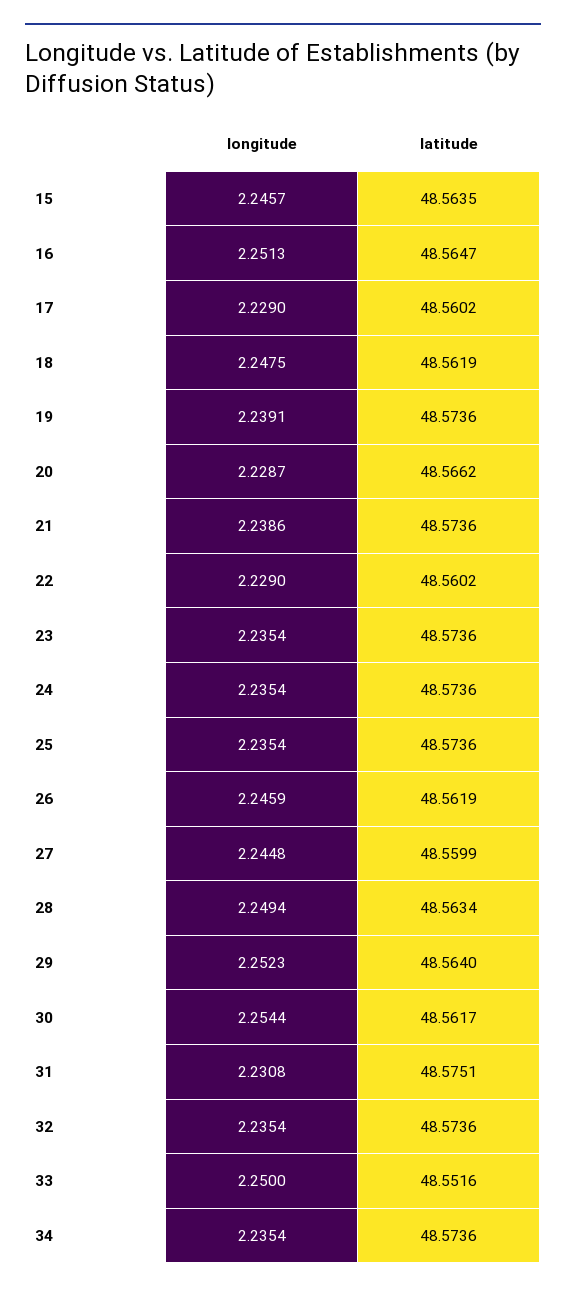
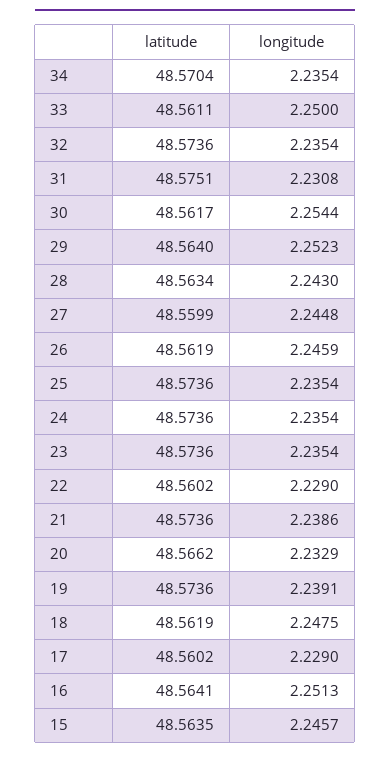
  {
    "longitude": {
      "15": 2.2457,
      "16": 2.2513,
      "17": 2.229,
      "18": 2.2475,
      "19": 2.2391,
-     "20": 2.2287,
+     "20": 2.2329,
      "21": 2.2386,
      "22": 2.229,
      "23": 2.2354,
      "24": 2.2354,
      "25": 2.2354,
      "26": 2.2459,
      "27": 2.2448,
-     "28": 2.2494,
+     "28": 2.243,
      "29": 2.2523,
      "30": 2.2544,
      "31": 2.2308,
      "32": 2.2354,
      "33": 2.25,
      "34": 2.2354
    },
    "latitude": {
      "15": 48.5635,
-     "16": 48.5647,
+     "16": 48.5641,
      "17": 48.5602,
      "18": 48.5619,
      "19": 48.5736,
      "20": 48.5662,
      "21": 48.5736,
      "22": 48.5602,
      "23": 48.5736,
      "24": 48.5736,
      "25": 48.5736,
      "26": 48.5619,
      "27": 48.5599,
      "28": 48.5634,
      "29": 48.564,
      "30": 48.5617,
      "31": 48.5751,
      "32": 48.5736,
-     "33": 48.5516,
+     "33": 48.5611,
-     "34": 48.5736
+     "34": 48.5704
    }
  }

